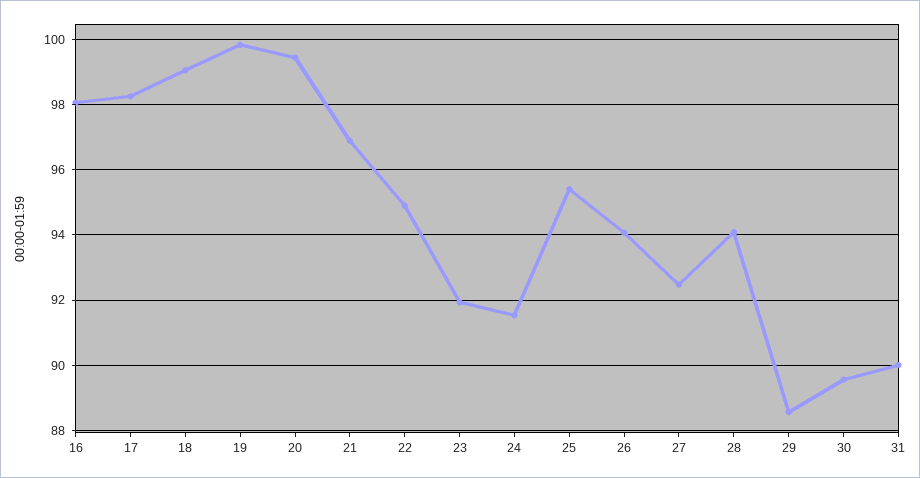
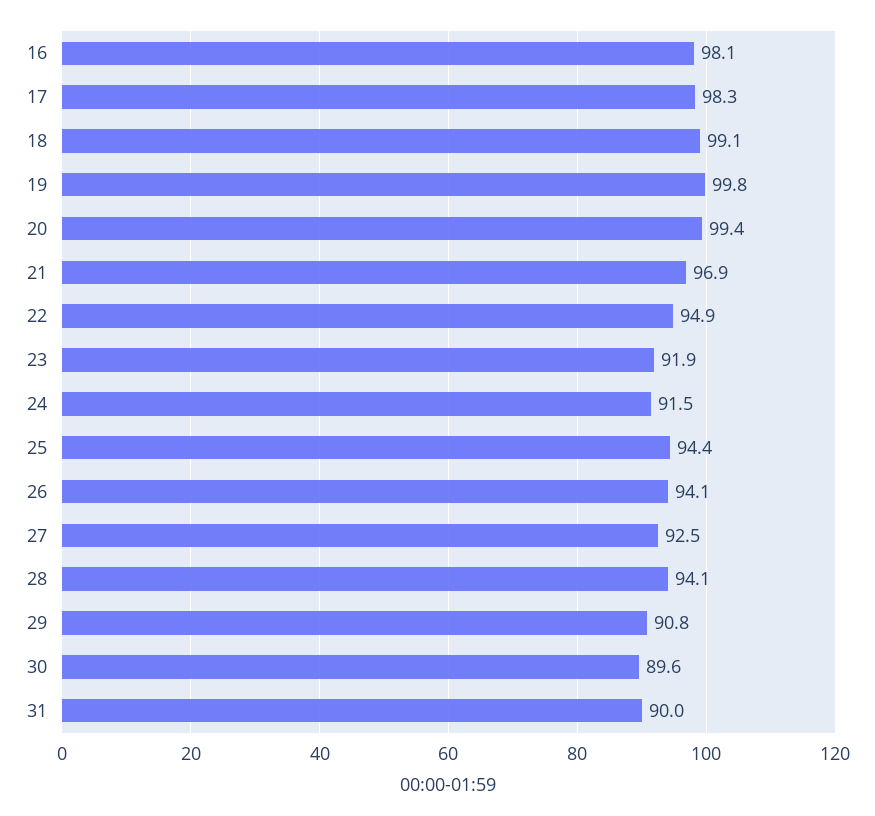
  {
    "16": 98.1,
    "17": 98.3,
    "18": 99.1,
    "19": 99.8,
    "20": 99.4,
    "21": 96.9,
    "22": 94.9,
    "23": 91.9,
    "24": 91.5,
-   "25": 95.4,
+   "25": 94.4,
    "26": 94.1,
    "27": 92.5,
    "28": 94.1,
-   "29": 88.6,
+   "29": 90.8,
    "30": 89.6,
    "31": 90
  }

